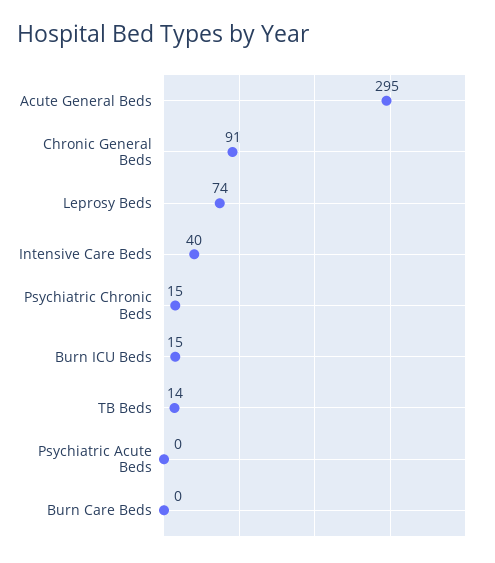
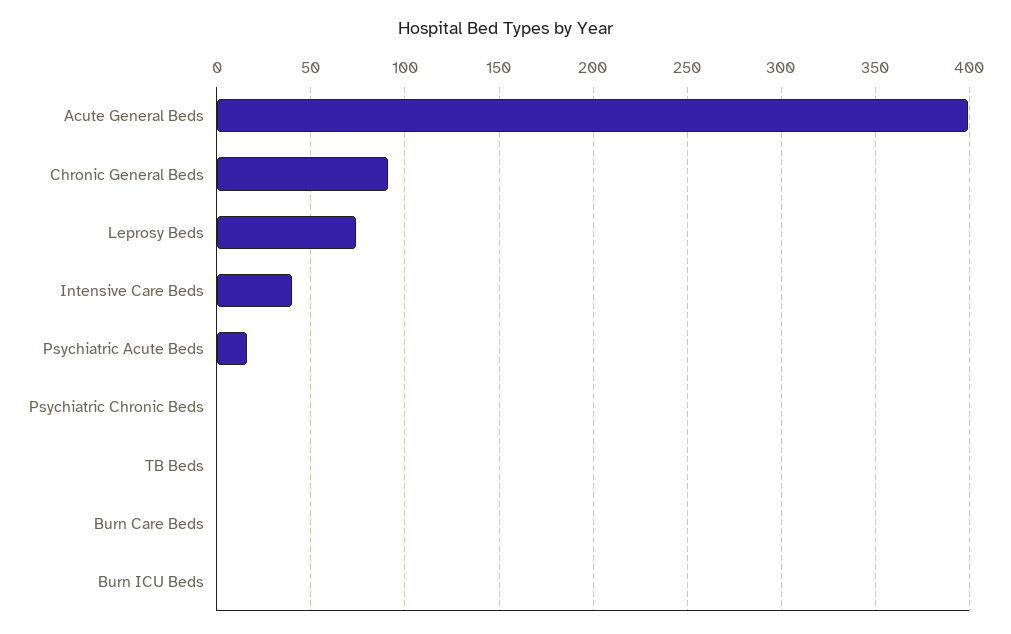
  {
-   "Acute General Beds": 295,
+   "Acute General Beds": 400,
    "Chronic General Beds": 91,
    "Leprosy Beds": 74,
    "Intensive Care Beds": 40,
-   "Psychiatric Chronic Beds": 15,
+   "Psychiatric Chronic Beds": 0,
-   "Burn ICU Beds": 15,
+   "Burn ICU Beds": 0,
-   "TB Beds": 14,
+   "TB Beds": 0,
-   "Psychiatric Acute Beds": 0,
+   "Psychiatric Acute Beds": 15,
    "Burn Care Beds": 0
  }

